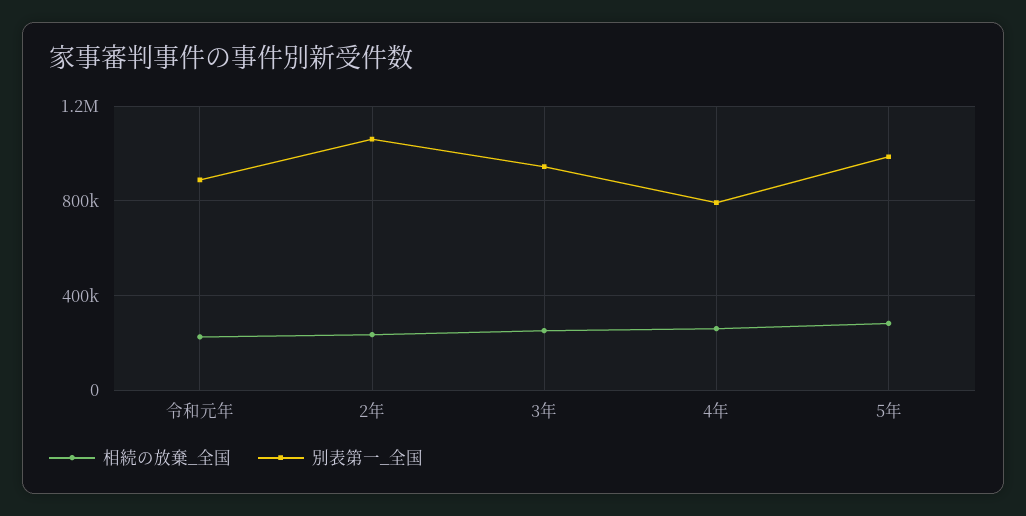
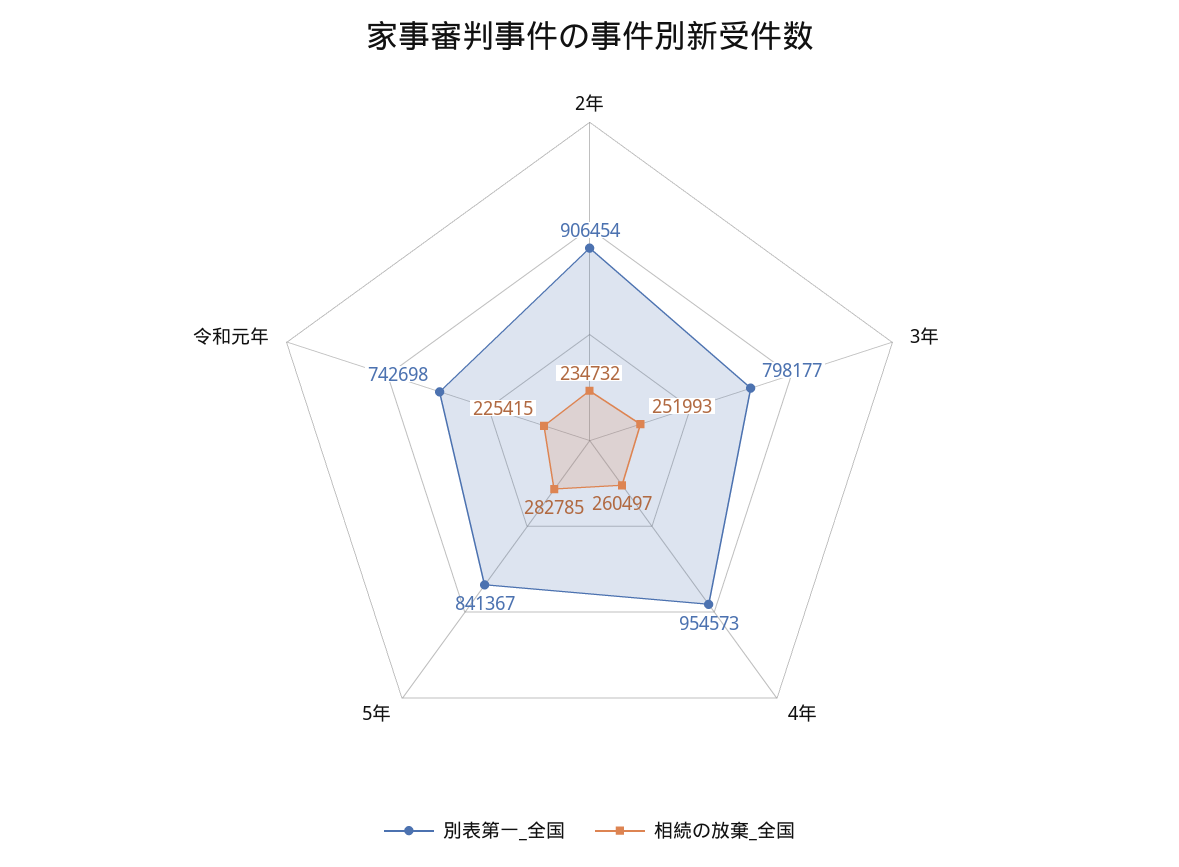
  {
    "相続の放棄_全国": {
      "令和元年": 225415,
      "2年": 234732,
      "3年": 251993,
      "4年": 260497,
      "5年": 282785
    },
    "別表第一_全国": {
-     "令和元年": 900000,
+     "令和元年": 742698,
-     "2年": 1050000,
+     "2年": 906454,
-     "3年": 950000,
+     "3年": 798177,
-     "4年": 800000,
+     "4年": 954573,
-     "5年": 1000000
+     "5年": 841367
    }
  }

